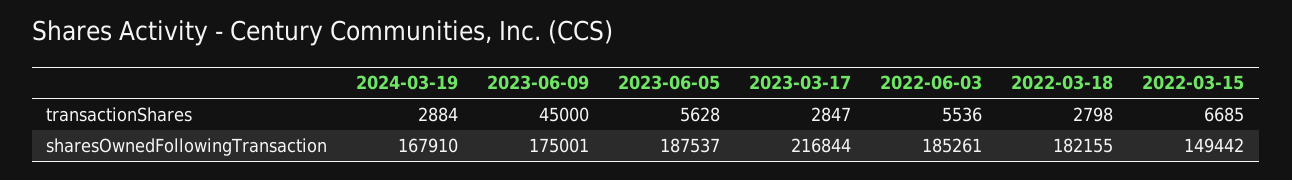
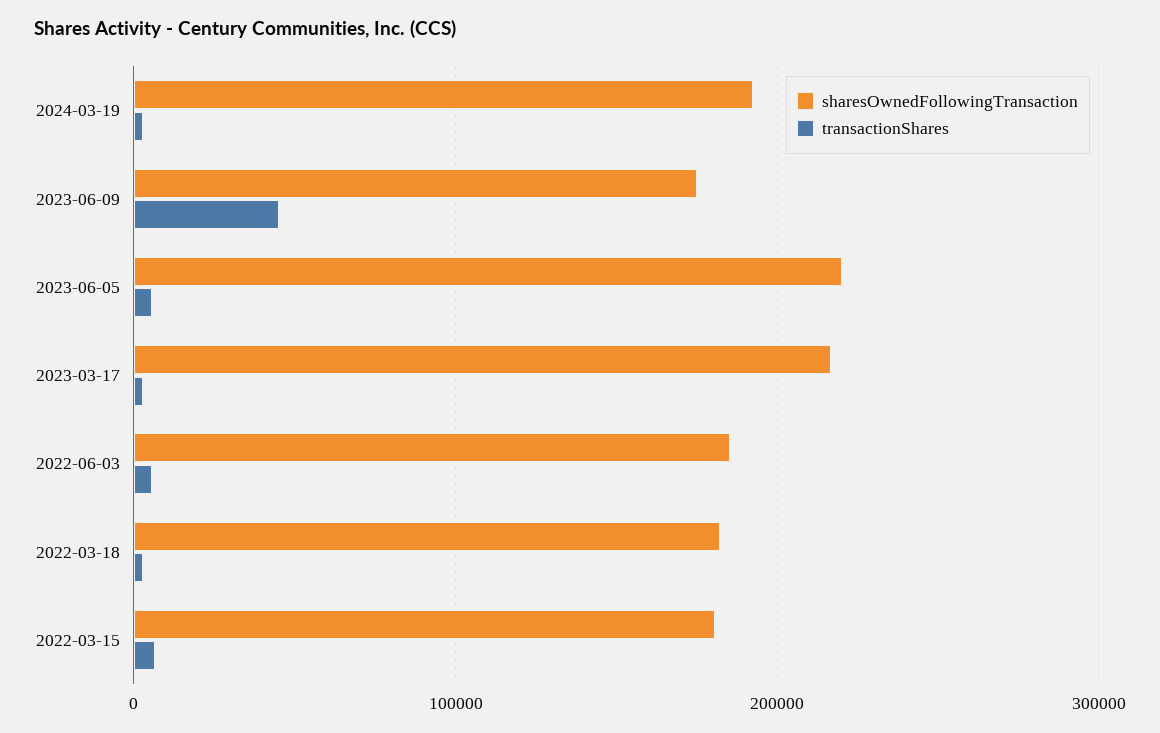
  {
    "transactionShares": {
      "2024-03-19": 2884,
      "2023-06-09": 45000,
      "2023-06-05": 5628,
      "2023-03-17": 2847,
      "2022-06-03": 5536,
      "2022-03-18": 2798,
      "2022-03-15": 6685
    },
    "sharesOwnedFollowingTransaction": {
-     "2024-03-19": 167910,
+     "2024-03-19": 190000,
      "2023-06-09": 175001,
-     "2023-06-05": 187537,
+     "2023-06-05": 220000,
      "2023-03-17": 216844,
      "2022-06-03": 185261,
      "2022-03-18": 182155,
-     "2022-03-15": 149442
+     "2022-03-15": 180000
    }
  }

